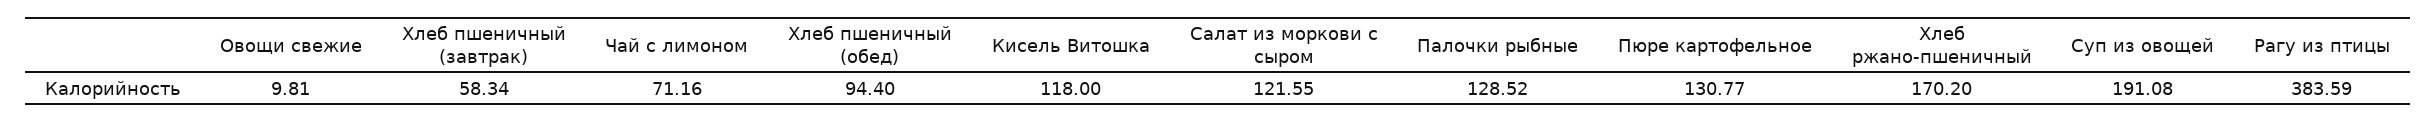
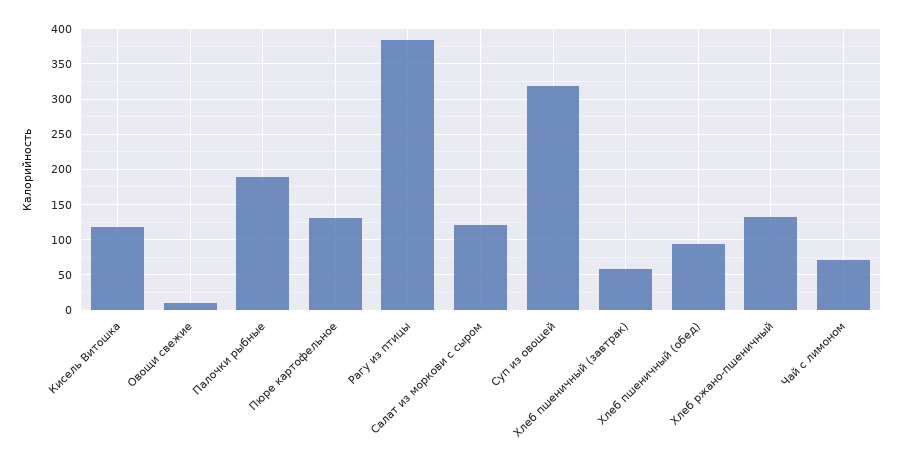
  {
    "Овощи свежие": 9.81,
    "Хлеб пшеничный (завтрак)": 58.34,
    "Чай с лимоном": 71.16,
    "Хлеб пшеничный (обед)": 94.4,
    "Кисель Витошка": 118,
    "Салат из моркови с сыром": 121.55,
-   "Палочки рыбные": 128.52,
+   "Палочки рыбные": 190,
    "Пюре картофельное": 130.77,
-   "Хлеб ржано-пшеничный": 170.2,
+   "Хлеб ржано-пшеничный": 130,
-   "Суп из овощей": 191.08,
+   "Суп из овощей": 320,
    "Рагу из птицы": 383.59
  }

